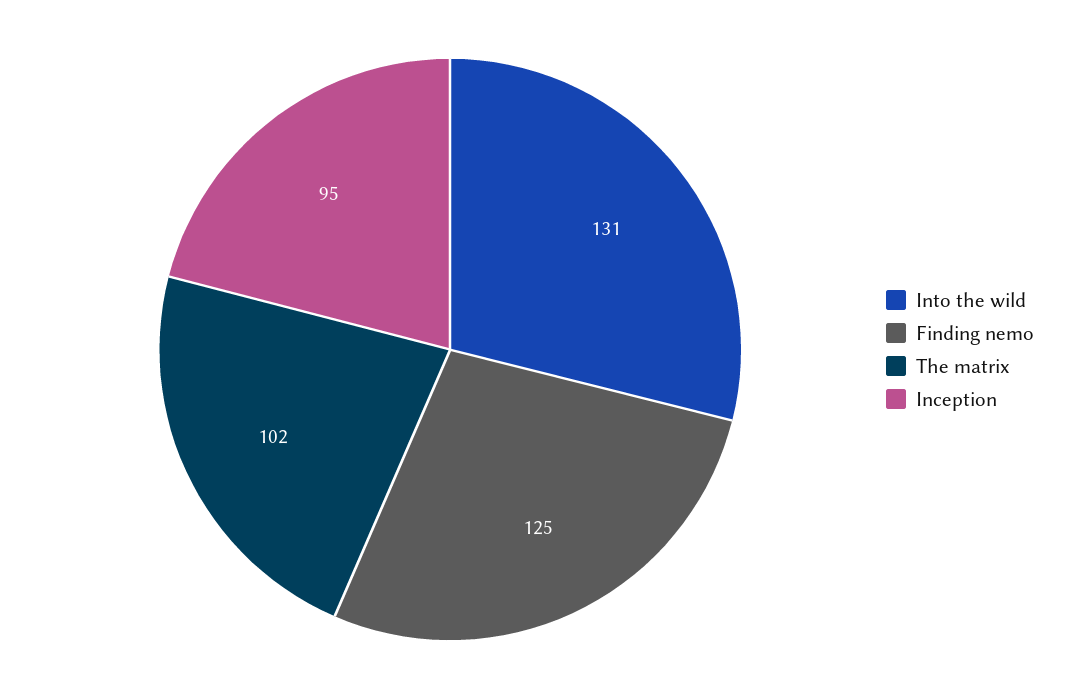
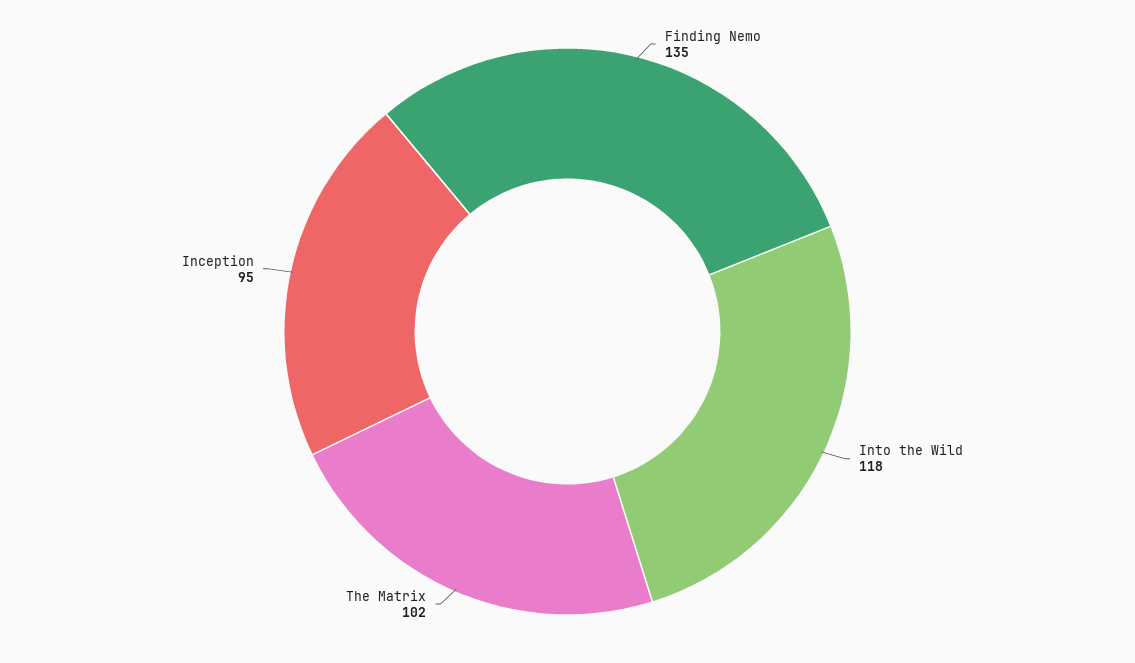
  {
-   "Into the wild": 131,
+   "Into the wild": 118,
-   "Finding nemo": 125,
+   "Finding nemo": 135,
    "The matrix": 102,
    "Inception": 95
  }

